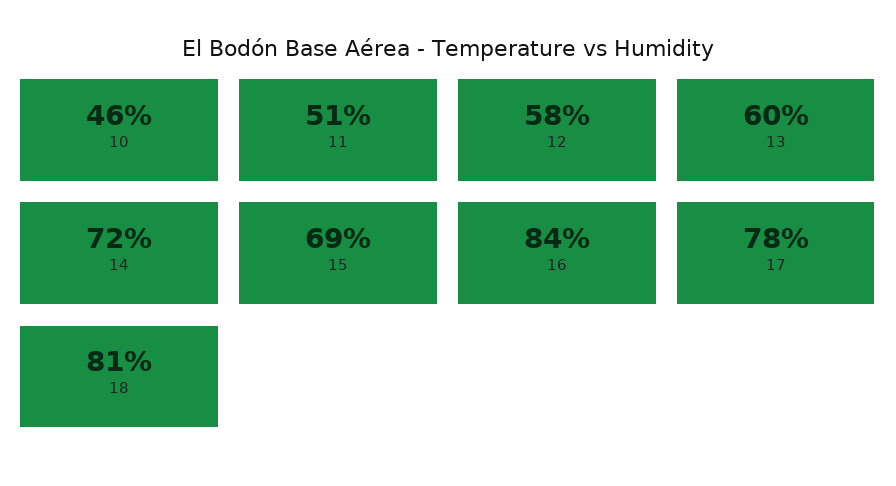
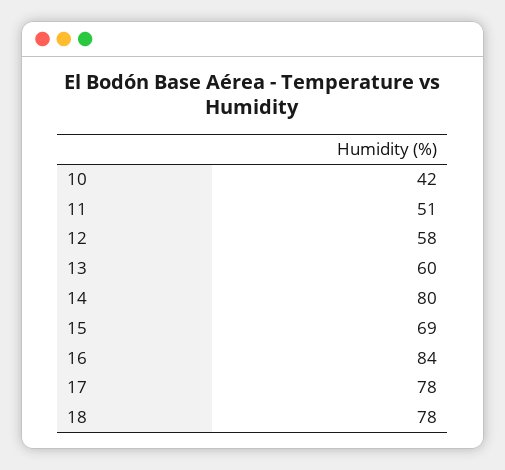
  {
-   "10": 46,
+   "10": 42,
    "11": 51,
    "12": 58,
    "13": 60,
-   "14": 72,
+   "14": 80,
    "15": 69,
    "16": 84,
    "17": 78,
-   "18": 81
+   "18": 78
  }

